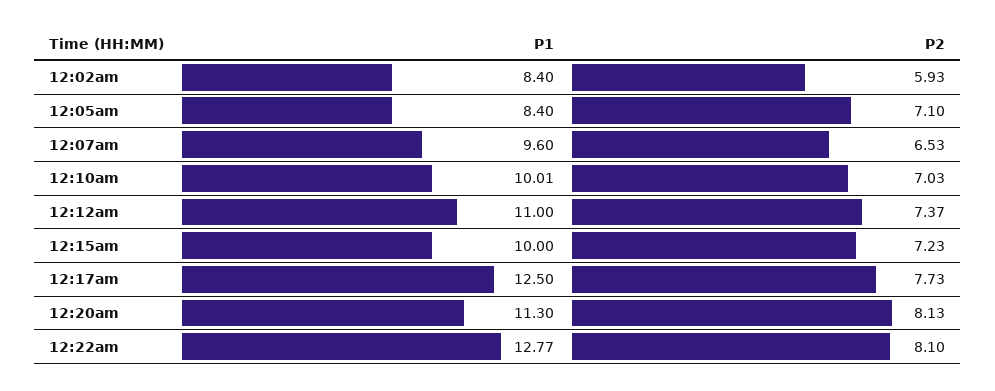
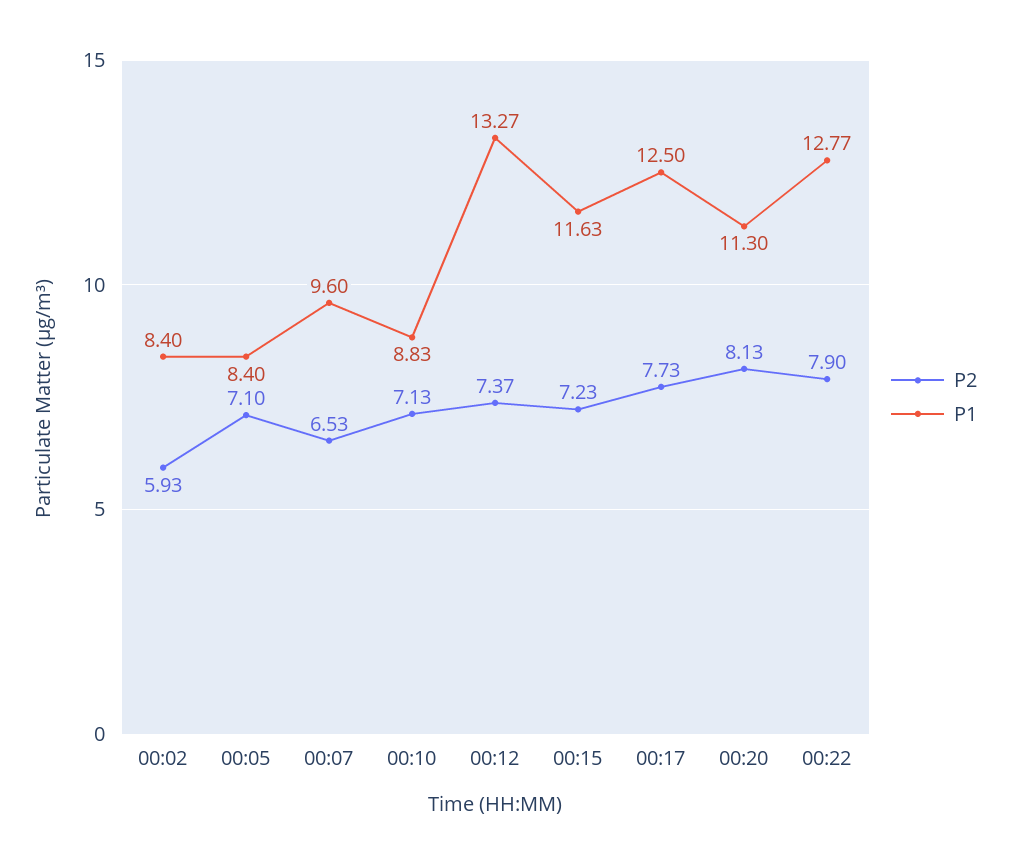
  {
    "P1": {
      "12:02am": 8.4,
      "12:05am": 8.4,
      "12:07am": 9.6,
-     "12:10am": 10.01,
+     "12:10am": 8.83,
-     "12:12am": 11,
+     "12:12am": 13.27,
-     "12:15am": 10,
+     "12:15am": 11.63,
      "12:17am": 12.5,
      "12:20am": 11.3,
      "12:22am": 12.77
    },
    "P2": {
      "12:02am": 5.93,
      "12:05am": 7.1,
      "12:07am": 6.53,
-     "12:10am": 7.03,
+     "12:10am": 7.13,
      "12:12am": 7.37,
      "12:15am": 7.23,
      "12:17am": 7.73,
      "12:20am": 8.13,
-     "12:22am": 8.1
+     "12:22am": 7.9
    }
  }

